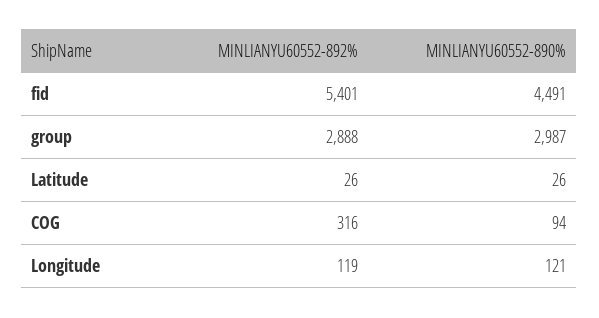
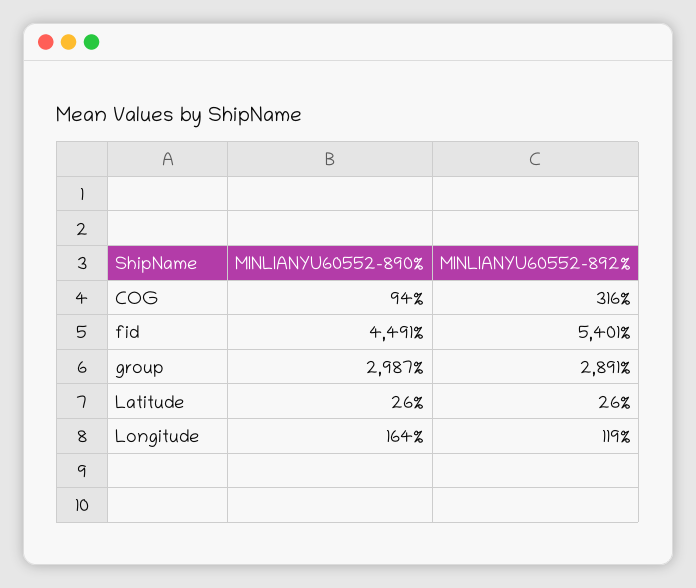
  {
    "MINLIANYU60552-892%": {
      "fid": 5401,
-     "group": 2888,
+     "group": 2891,
      "Latitude": 26,
      "COG": 316,
      "Longitude": 119
    },
    "MINLIANYU60552-890%": {
      "fid": 4491,
      "group": 2987,
      "Latitude": 26,
      "COG": 94,
-     "Longitude": 121
+     "Longitude": 164
    }
  }

